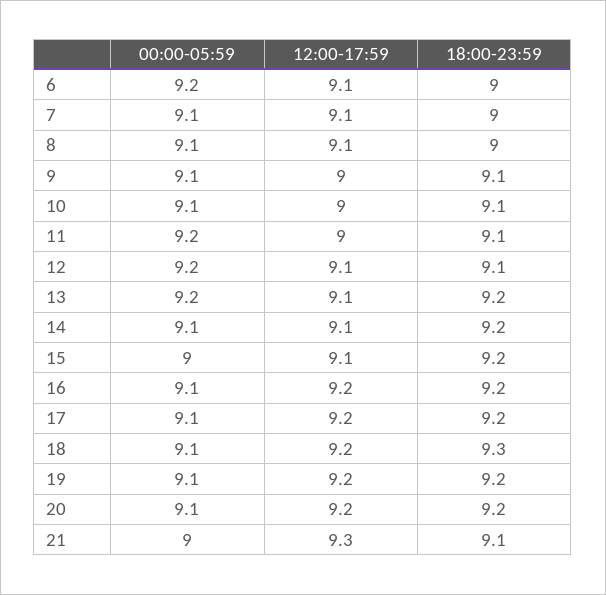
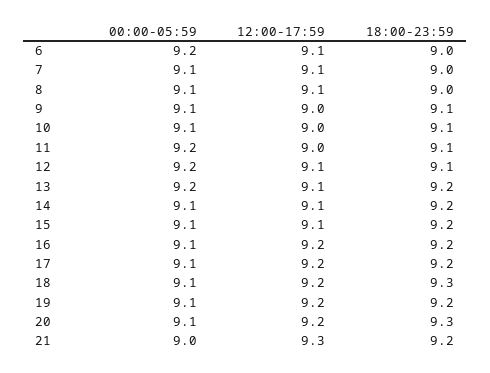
  {
    "00:00-05:59": {
      "6": 9.2,
      "7": 9.1,
      "8": 9.1,
      "9": 9.1,
      "10": 9.1,
      "11": 9.2,
      "12": 9.2,
      "13": 9.2,
      "14": 9.1,
-     "15": 9,
+     "15": 9.1,
      "16": 9.1,
      "17": 9.1,
      "18": 9.1,
      "19": 9.1,
      "20": 9.1,
      "21": 9
    },
    "12:00-17:59": {
      "6": 9.1,
      "7": 9.1,
      "8": 9.1,
      "9": 9,
      "10": 9,
      "11": 9,
      "12": 9.1,
      "13": 9.1,
      "14": 9.1,
      "15": 9.1,
      "16": 9.2,
      "17": 9.2,
      "18": 9.2,
      "19": 9.2,
      "20": 9.2,
      "21": 9.3
    },
    "18:00-23:59": {
      "6": 9,
      "7": 9,
      "8": 9,
      "9": 9.1,
      "10": 9.1,
      "11": 9.1,
      "12": 9.1,
      "13": 9.2,
      "14": 9.2,
      "15": 9.2,
      "16": 9.2,
      "17": 9.2,
      "18": 9.3,
      "19": 9.2,
-     "20": 9.2,
+     "20": 9.3,
-     "21": 9.1
+     "21": 9.2
    }
  }

